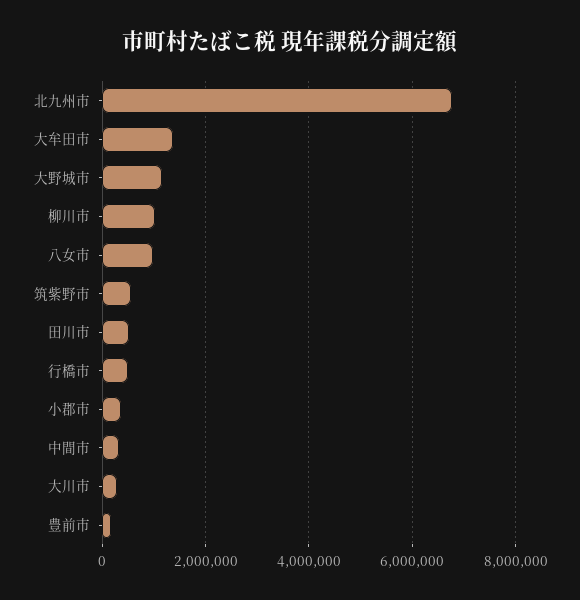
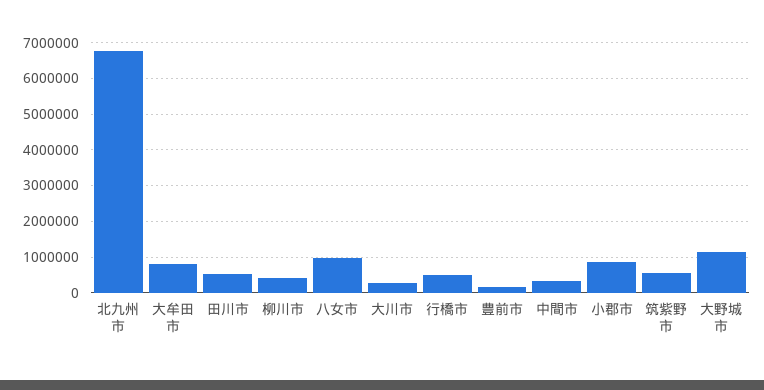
  {
    "北九州市": 6800000,
-   "大牟田市": 1400000,
+   "大牟田市": 800000,
    "大野城市": 1200000,
-   "柳川市": 1000000,
+   "柳川市": 400000,
    "八女市": 1000000,
    "筑紫野市": 600000,
    "田川市": 600000,
    "行橋市": 400000,
-   "小郡市": 400000,
+   "小郡市": 800000,
    "中間市": 400000,
    "大川市": 200000,
    "豊前市": 200000
  }

